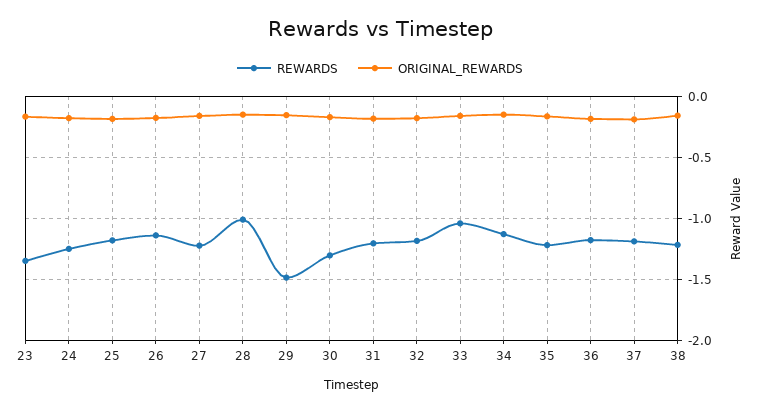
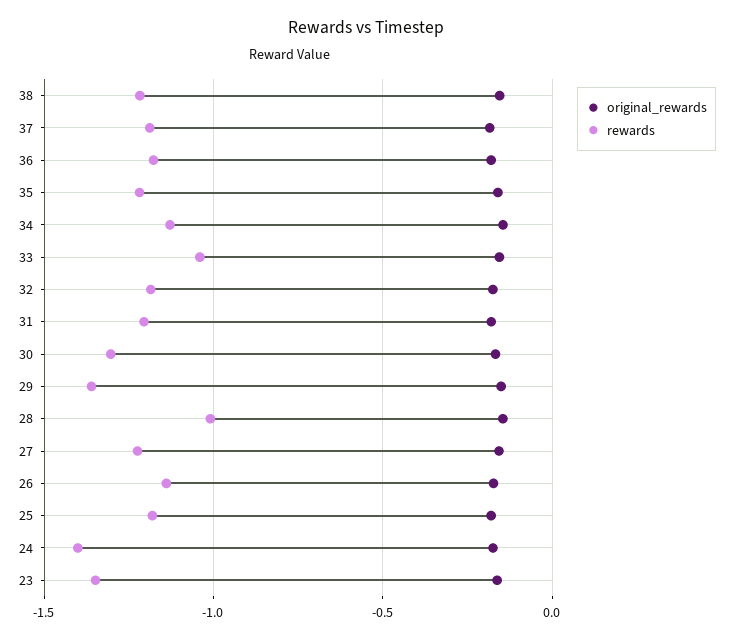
  {
    "REWARDS": {
      "23": -1.35,
-     "24": -1.25,
+     "24": -1.4,
      "25": -1.2,
      "26": -1.15,
      "27": -1.2,
      "28": -1,
-     "29": -1.5,
+     "29": -1.35,
      "30": -1.3,
      "31": -1.2,
      "32": -1.2,
      "33": -1.05,
      "34": -1.15,
      "35": -1.2,
      "36": -1.2,
      "37": -1.2,
      "38": -1.2
    },
    "ORIGINAL_REWARDS": {
      "23": -0.15,
      "24": -0.2,
      "25": -0.2,
      "26": -0.15,
      "27": -0.15,
      "28": -0.15,
      "29": -0.15,
      "30": -0.15,
      "31": -0.2,
      "32": -0.2,
      "33": -0.15,
      "34": -0.15,
      "35": -0.15,
      "36": -0.2,
      "37": -0.2,
      "38": -0.15
    }
  }

